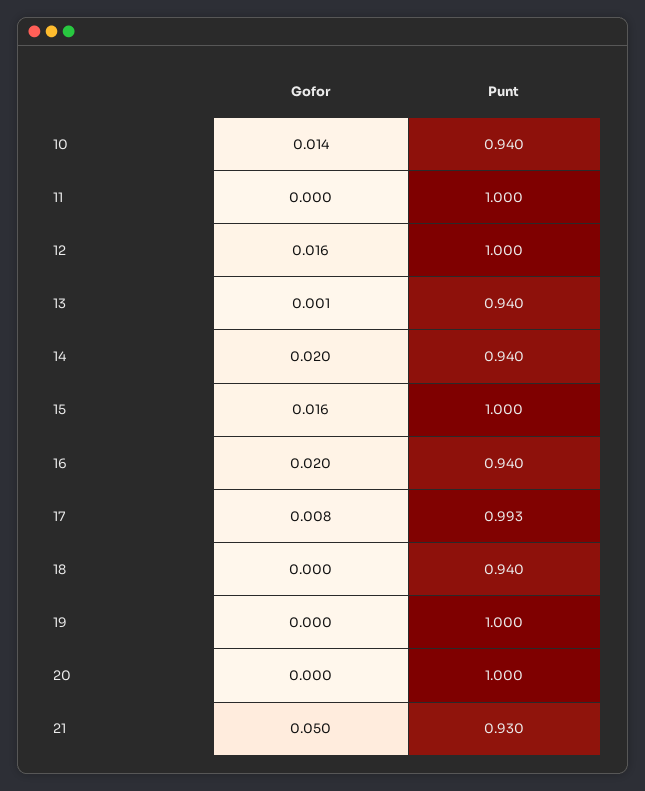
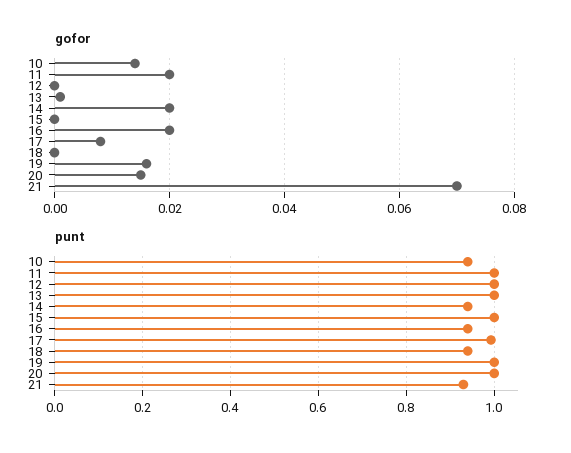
  {
    "Gofor": {
      "10": 0.014,
-     "11": 0,
+     "11": 0.02,
-     "12": 0.016,
+     "12": 0,
      "13": 0.001,
      "14": 0.02,
-     "15": 0.016,
+     "15": 0,
      "16": 0.02,
      "17": 0.008,
      "18": 0,
-     "19": 0,
+     "19": 0.015,
-     "20": 0,
+     "20": 0.015,
-     "21": 0.05
+     "21": 0.07
    },
    "Punt": {
      "10": 0.94,
      "11": 1,
      "12": 1,
-     "13": 0.94,
+     "13": 1,
      "14": 0.94,
      "15": 1,
      "16": 0.94,
      "17": 0.993,
      "18": 0.94,
      "19": 1,
      "20": 1,
      "21": 0.93
    }
  }

